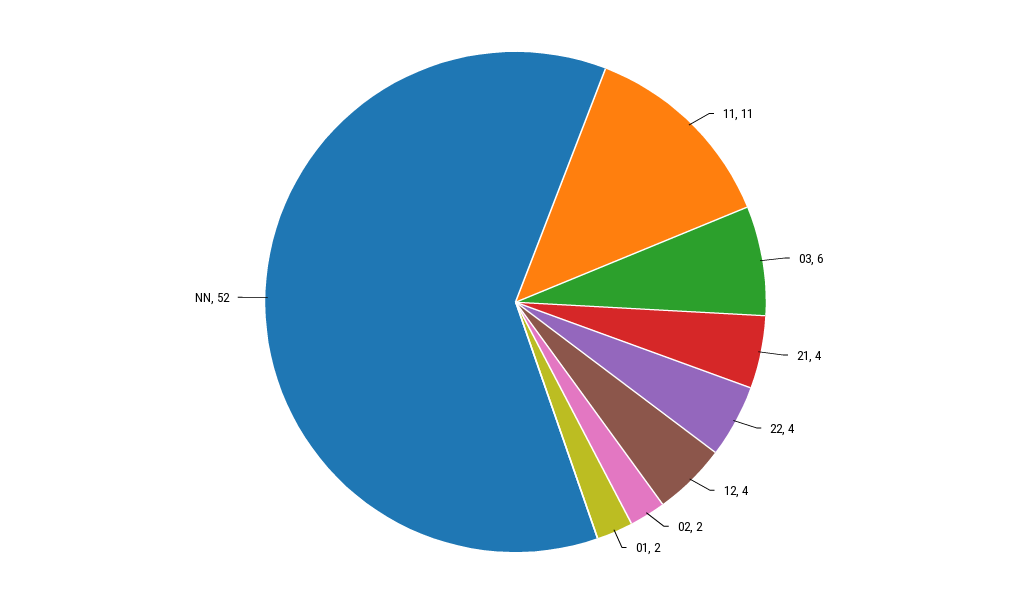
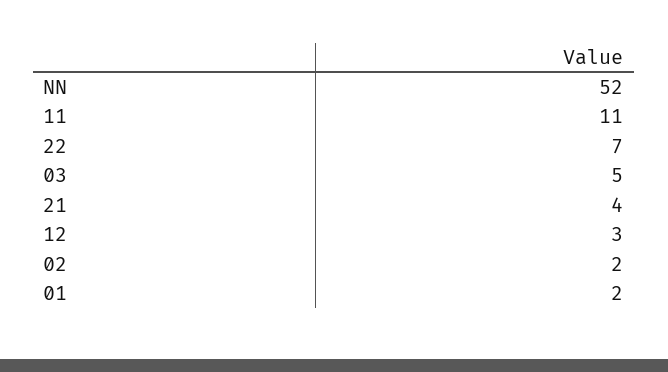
  {
    "11": 11,
-   "03": 6,
+   "03": 5,
    "21": 4,
-   "22": 4,
+   "22": 7,
-   "12": 4,
+   "12": 3,
    "02": 2,
    "01": 2,
    "NN": 52
  }

